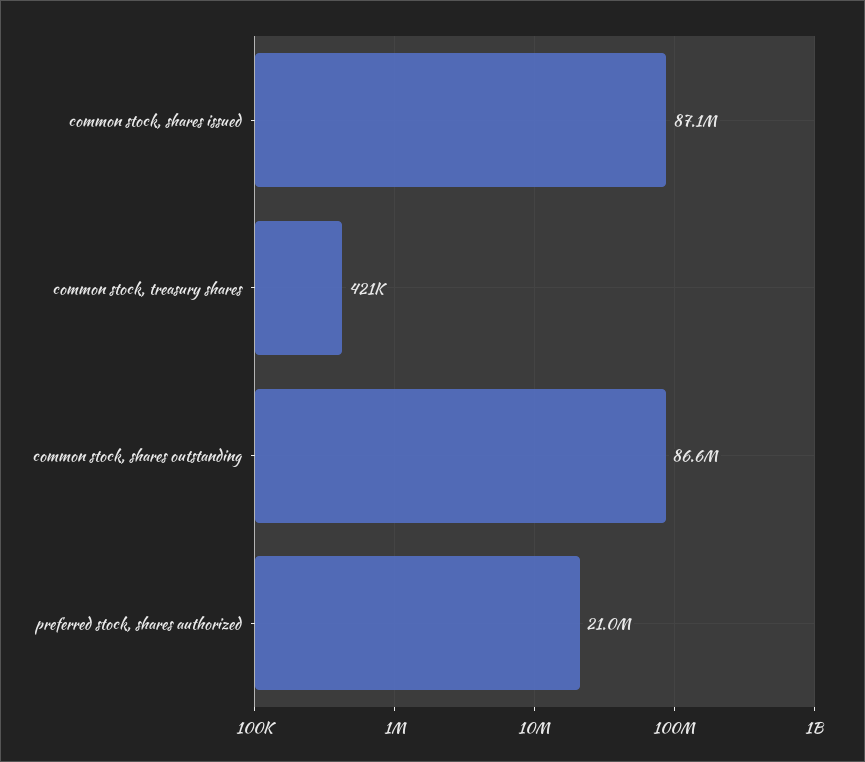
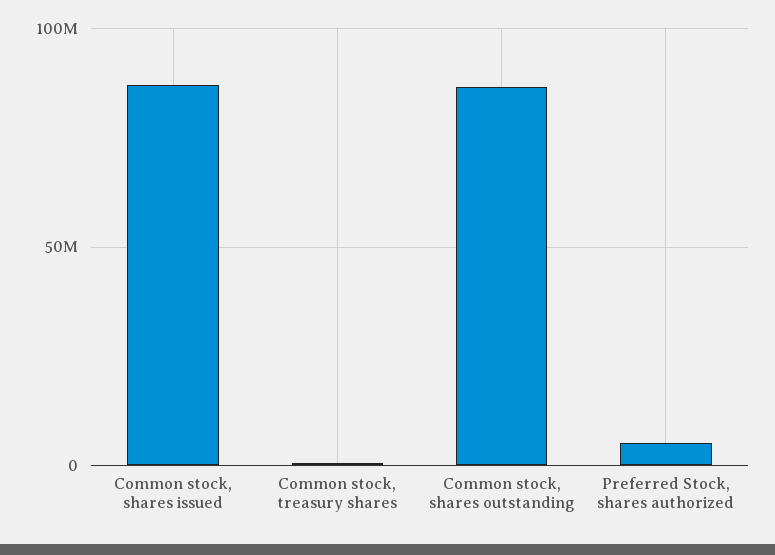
  {
    "common stock, shares issued": 87100000,
    "common stock, treasury shares": 421000,
    "common stock, shares outstanding": 86600000,
-   "preferred stock, shares authorized": 21000000
+   "preferred stock, shares authorized": 5000000
  }

